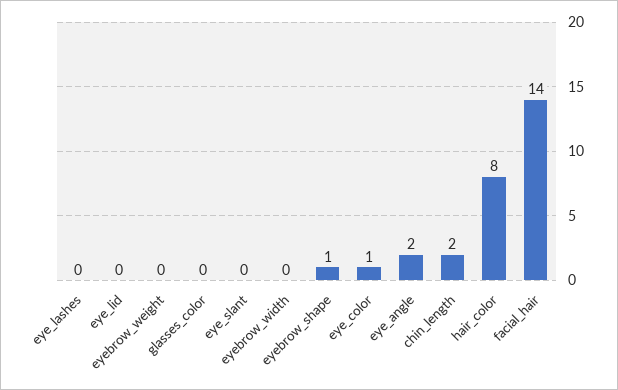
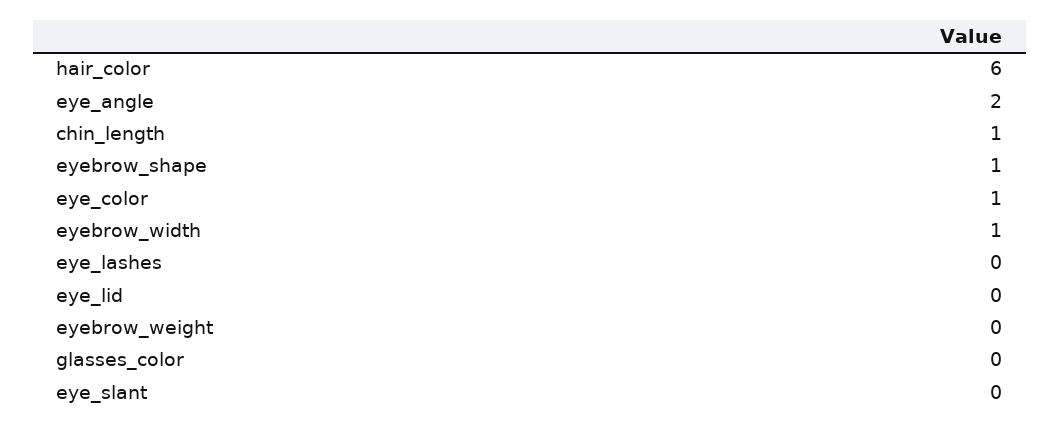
  {
    "eye_lashes": 0,
    "eye_lid": 0,
    "eyebrow_weight": 0,
    "glasses_color": 0,
    "eye_slant": 0,
-   "eyebrow_width": 0,
+   "eyebrow_width": 1,
    "eyebrow_shape": 1,
    "eye_color": 1,
    "eye_angle": 2,
-   "chin_length": 2,
+   "chin_length": 1,
-   "hair_color": 8,
+   "hair_color": 6
-   "facial_hair": 14
  }

